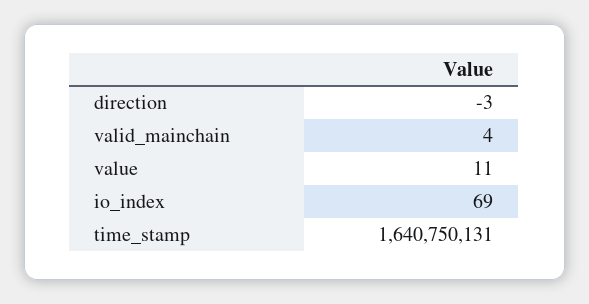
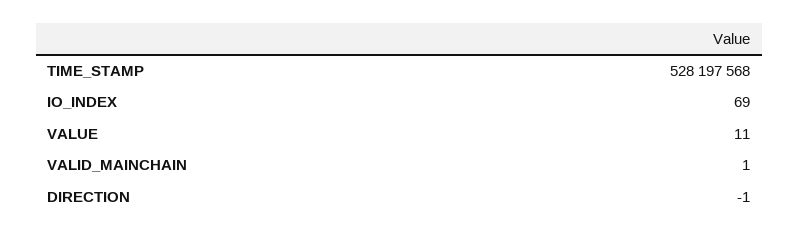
  {
-   "direction": -3,
+   "direction": -1,
-   "valid_mainchain": 4,
+   "valid_mainchain": 1,
    "value": 11,
    "io_index": 69,
-   "time_stamp": 1640750131
+   "time_stamp": 528197568
  }

